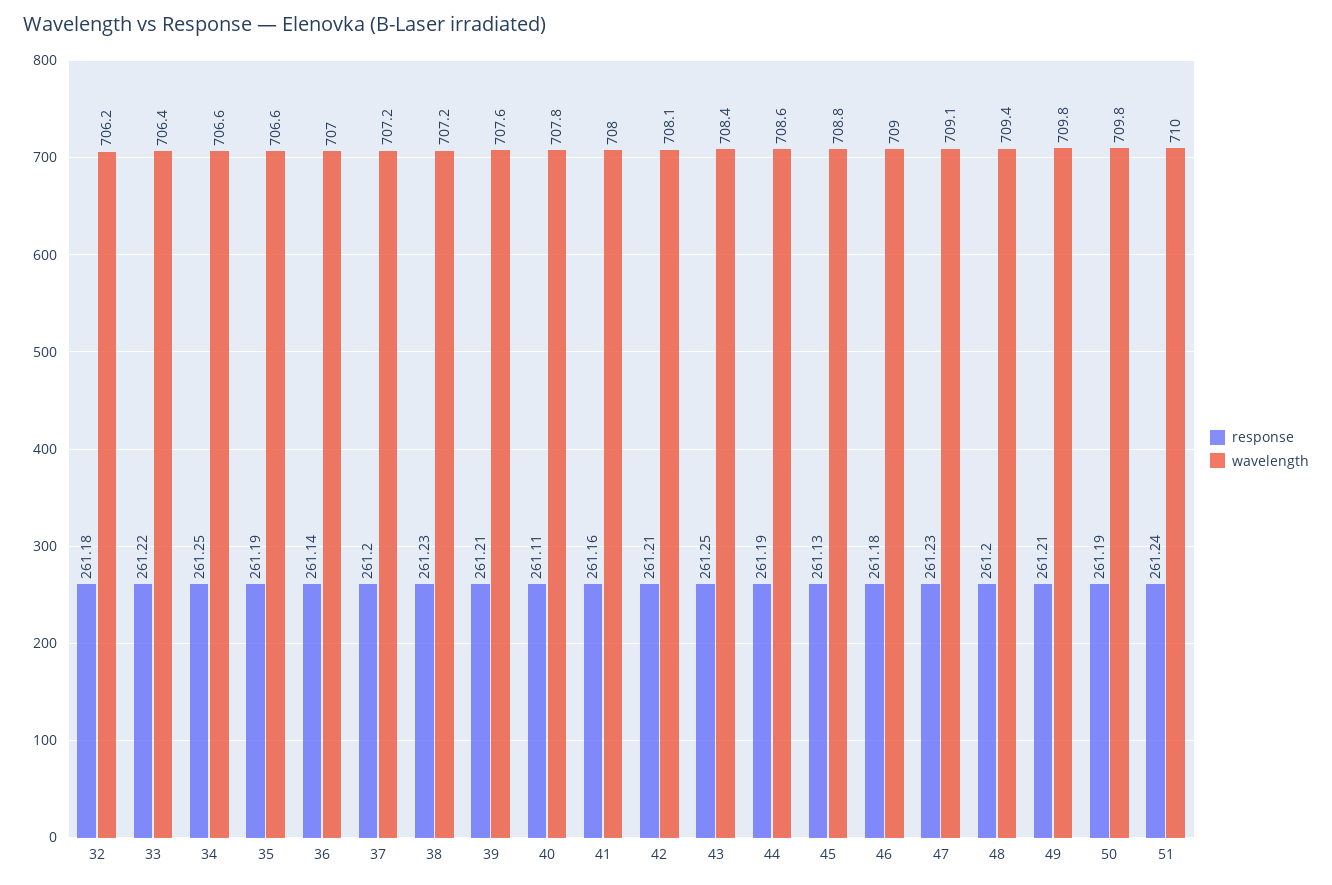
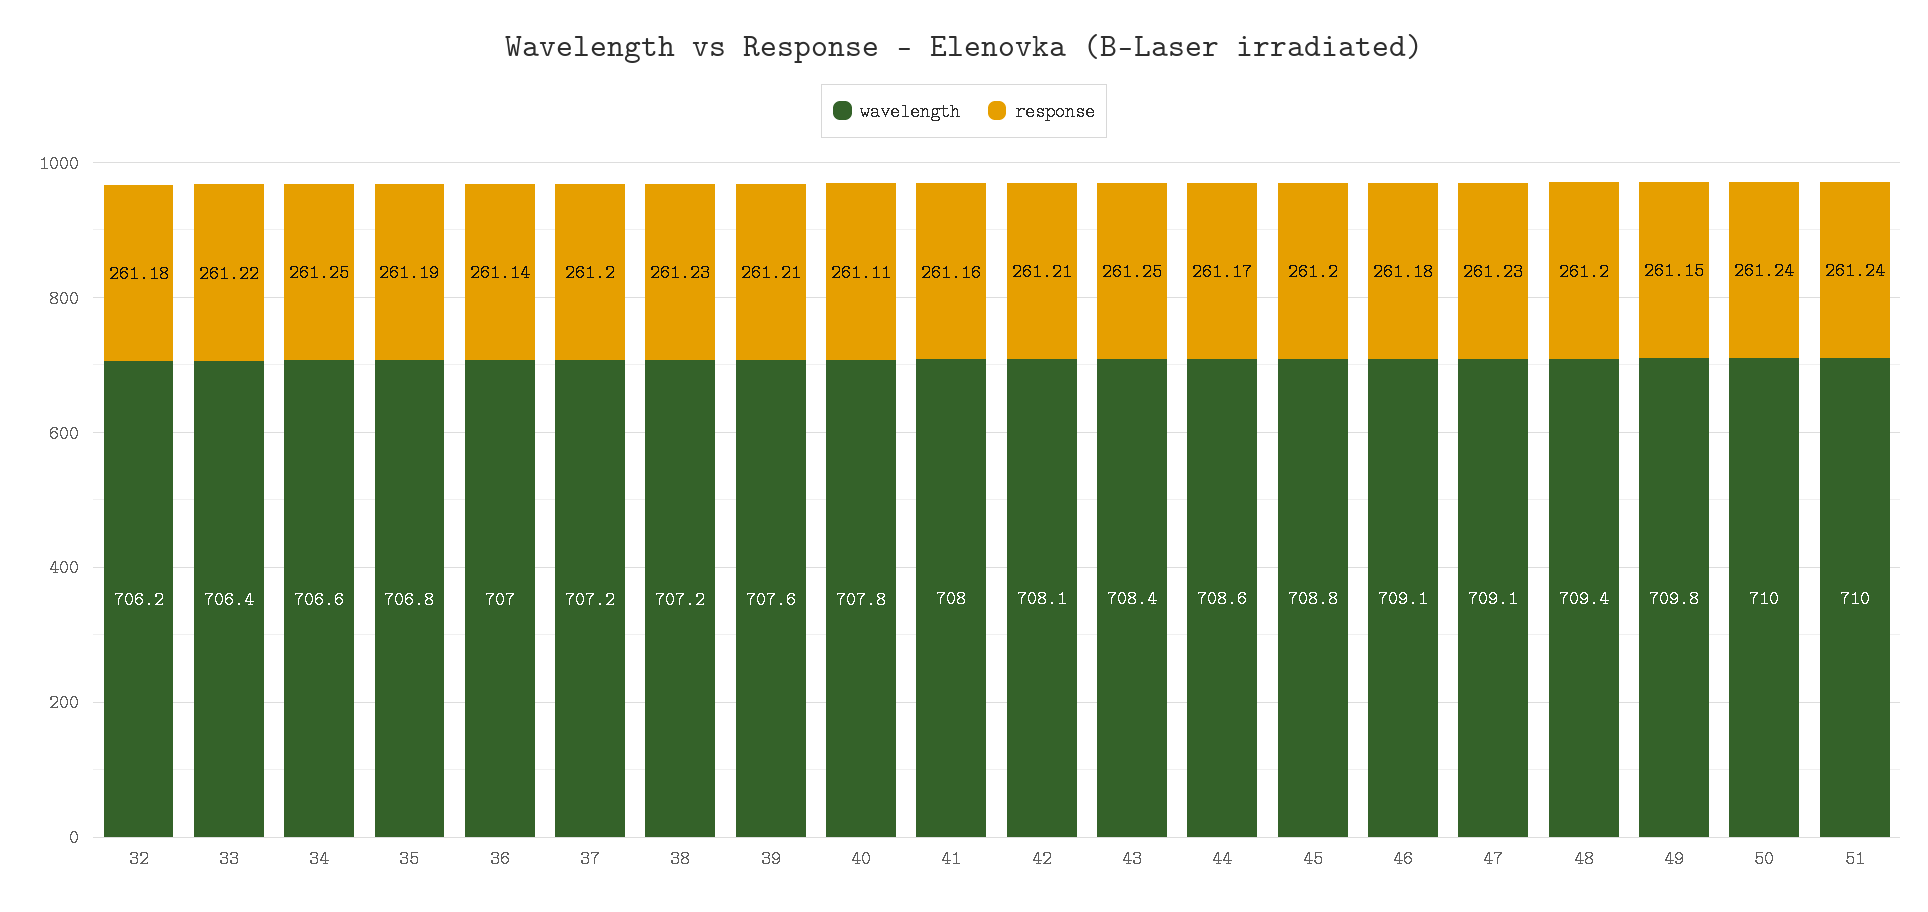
  {
    "response": {
      "32": 261.18,
      "33": 261.22,
      "34": 261.25,
      "35": 261.19,
      "36": 261.14,
      "37": 261.2,
      "38": 261.23,
      "39": 261.21,
      "40": 261.11,
      "41": 261.16,
      "42": 261.21,
      "43": 261.25,
-     "44": 261.19,
+     "44": 261.17,
-     "45": 261.13,
+     "45": 261.2,
      "46": 261.18,
      "47": 261.23,
      "48": 261.2,
-     "49": 261.21,
+     "49": 261.15,
-     "50": 261.19,
+     "50": 261.24,
      "51": 261.24
    },
    "wavelength": {
      "32": 706.2,
      "33": 706.4,
      "34": 706.6,
-     "35": 706.6,
+     "35": 706.8,
      "36": 707,
      "37": 707.2,
      "38": 707.2,
      "39": 707.6,
      "40": 707.8,
      "41": 708,
      "42": 708.1,
      "43": 708.4,
      "44": 708.6,
      "45": 708.8,
-     "46": 709,
+     "46": 709.1,
      "47": 709.1,
      "48": 709.4,
      "49": 709.8,
-     "50": 709.8,
+     "50": 710,
      "51": 710
    }
  }

